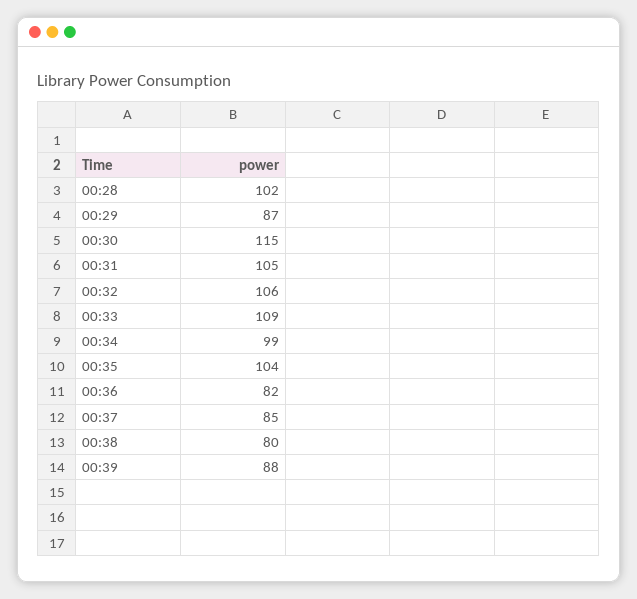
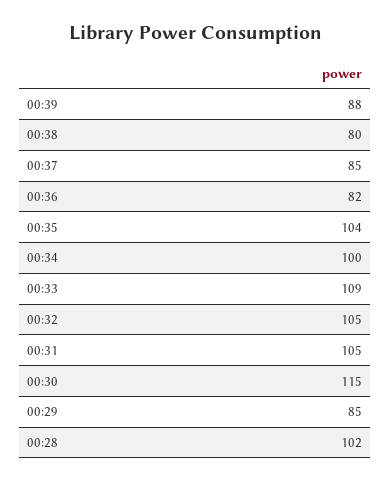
  {
    "00:28": 102,
-   "00:29": 87,
+   "00:29": 85,
    "00:30": 115,
    "00:31": 105,
-   "00:32": 106,
+   "00:32": 105,
    "00:33": 109,
-   "00:34": 99,
+   "00:34": 100,
    "00:35": 104,
    "00:36": 82,
    "00:37": 85,
    "00:38": 80,
    "00:39": 88
  }

